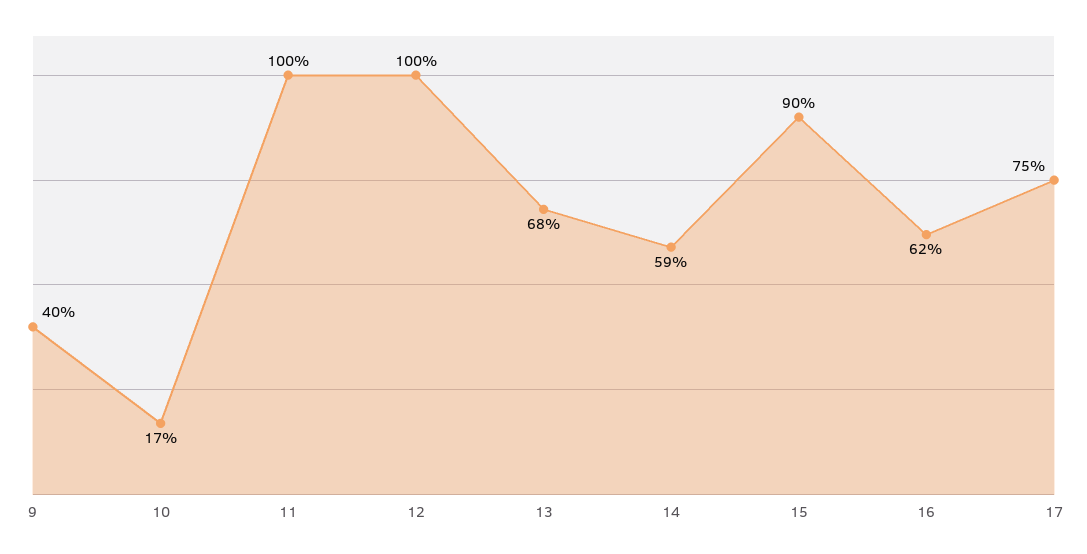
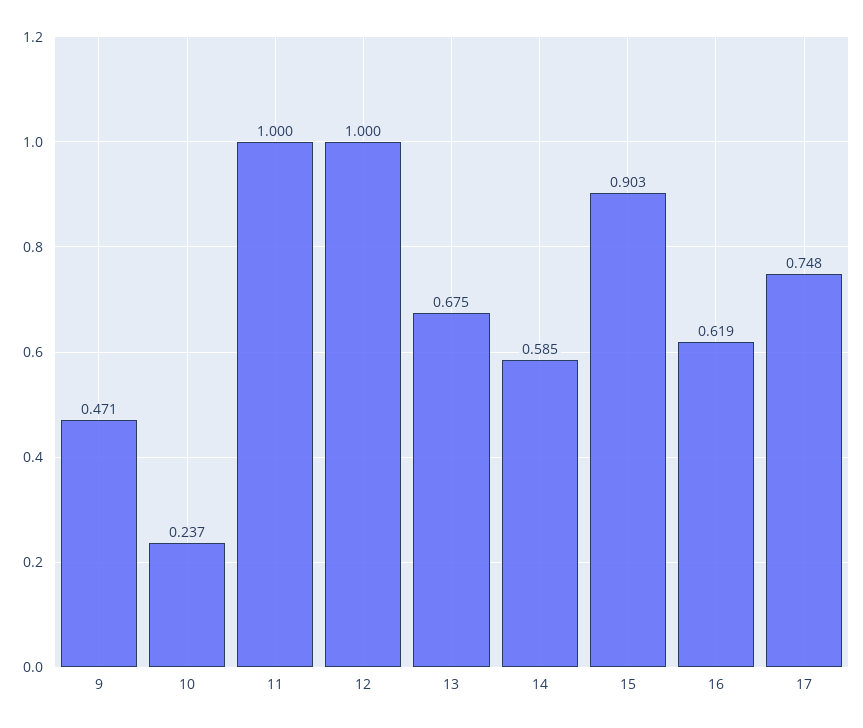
  {
-   "9": 0.4,
+   "9": 0.471,
-   "10": 0.17,
+   "10": 0.237,
    "11": 1,
    "12": 1,
    "13": 0.675,
    "14": 0.585,
    "15": 0.903,
    "16": 0.619,
    "17": 0.748
  }

